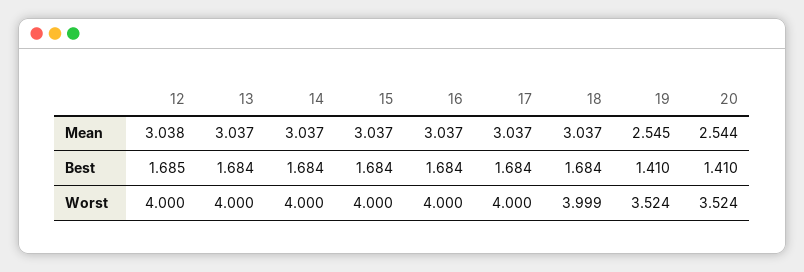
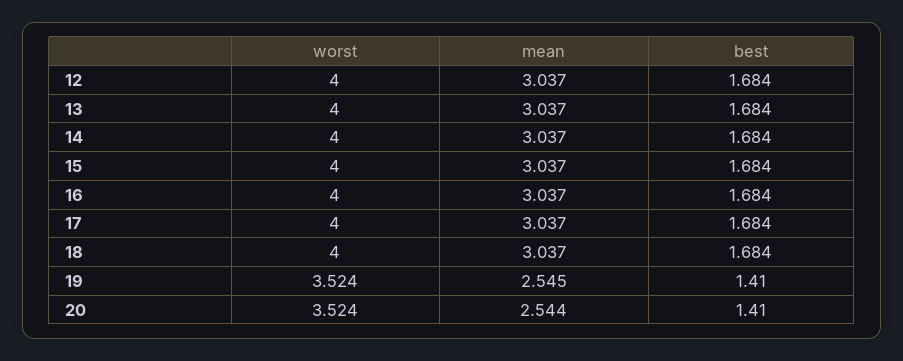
  {
    "12": {
-     "Mean": 3.038,
+     "Mean": 3.037,
-     "Best": 1.685,
+     "Best": 1.684,
      "Worst": 4
    },
    "13": {
      "Mean": 3.037,
      "Best": 1.684,
      "Worst": 4
    },
    "14": {
      "Mean": 3.037,
      "Best": 1.684,
      "Worst": 4
    },
    "15": {
      "Mean": 3.037,
      "Best": 1.684,
      "Worst": 4
    },
    "16": {
      "Mean": 3.037,
      "Best": 1.684,
      "Worst": 4
    },
    "17": {
      "Mean": 3.037,
      "Best": 1.684,
      "Worst": 4
    },
    "18": {
      "Mean": 3.037,
      "Best": 1.684,
-     "Worst": 3.999
+     "Worst": 4
    },
    "19": {
      "Mean": 2.545,
      "Best": 1.41,
      "Worst": 3.524
    },
    "20": {
      "Mean": 2.544,
      "Best": 1.41,
      "Worst": 3.524
    }
  }

